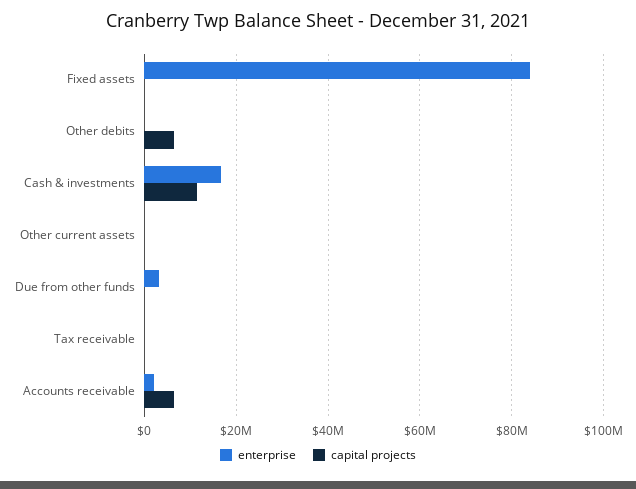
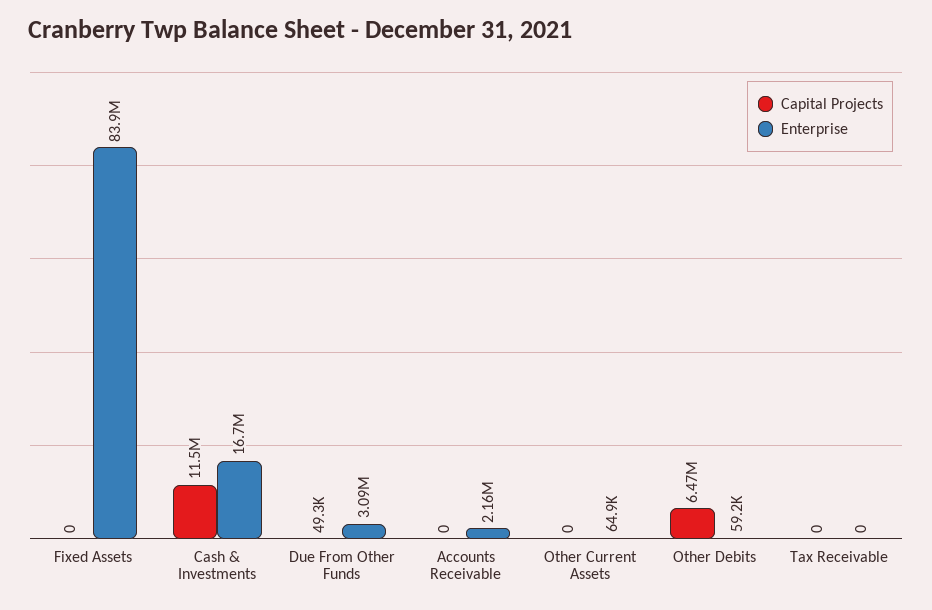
  {
    "enterprise": {
      "Fixed assets": 83900000,
      "Other debits": 59200,
      "Cash & investments": 16700000,
      "Other current assets": 64900,
      "Due from other funds": 3090000,
      "Tax receivable": 0,
      "Accounts receivable": 2160000
    },
    "capital projects": {
      "Fixed assets": 0,
      "Other debits": 6470000,
      "Cash & investments": 11500000,
      "Other current assets": 0,
      "Due from other funds": 49300,
      "Tax receivable": 0,
-     "Accounts receivable": 6000000
+     "Accounts receivable": 0
    }
  }

